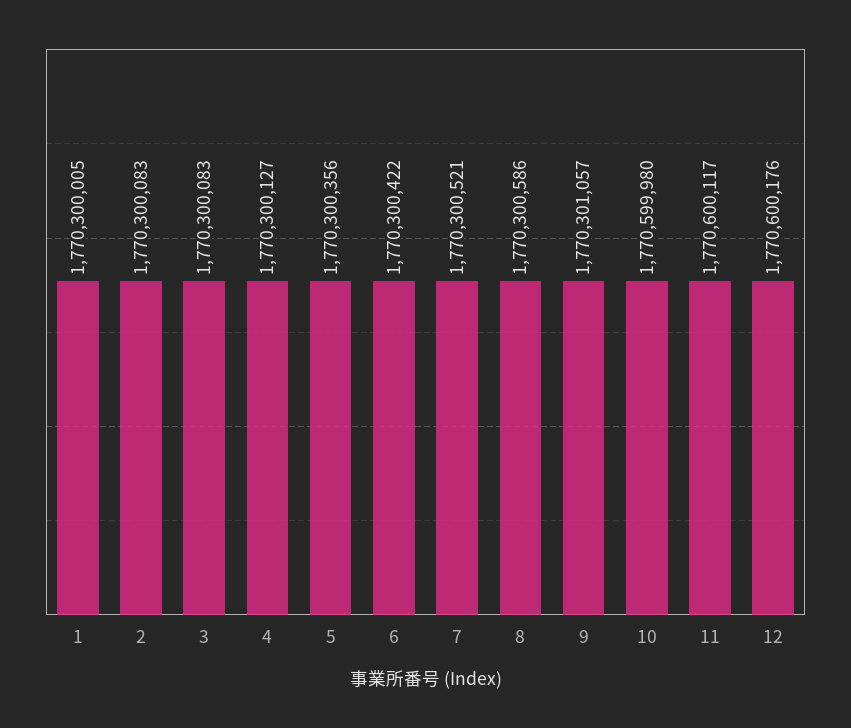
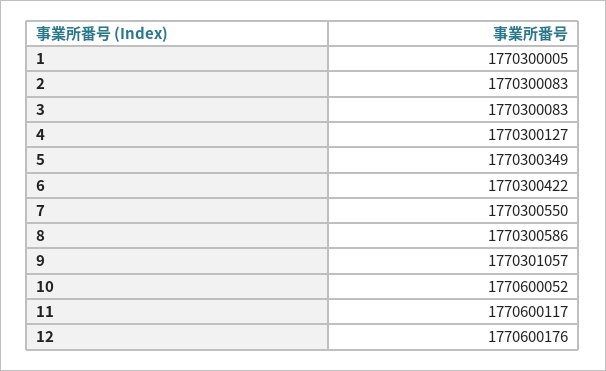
  {
    "1": 1770300005,
    "2": 1770300083,
    "3": 1770300083,
    "4": 1770300127,
-   "5": 1770300356,
+   "5": 1770300349,
    "6": 1770300422,
-   "7": 1770300521,
+   "7": 1770300550,
    "8": 1770300586,
    "9": 1770301057,
-   "10": 1770599980,
+   "10": 1770600052,
    "11": 1770600117,
    "12": 1770600176
  }

